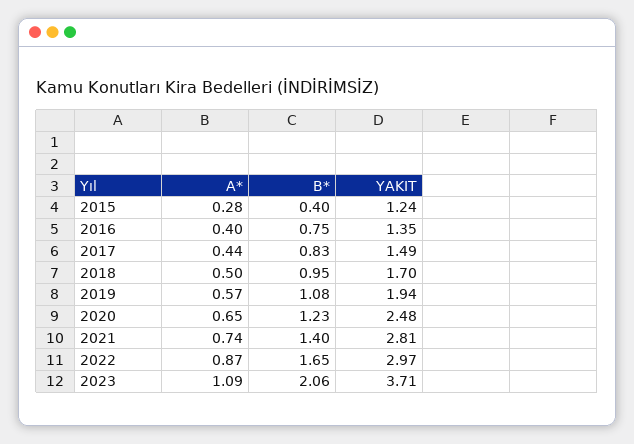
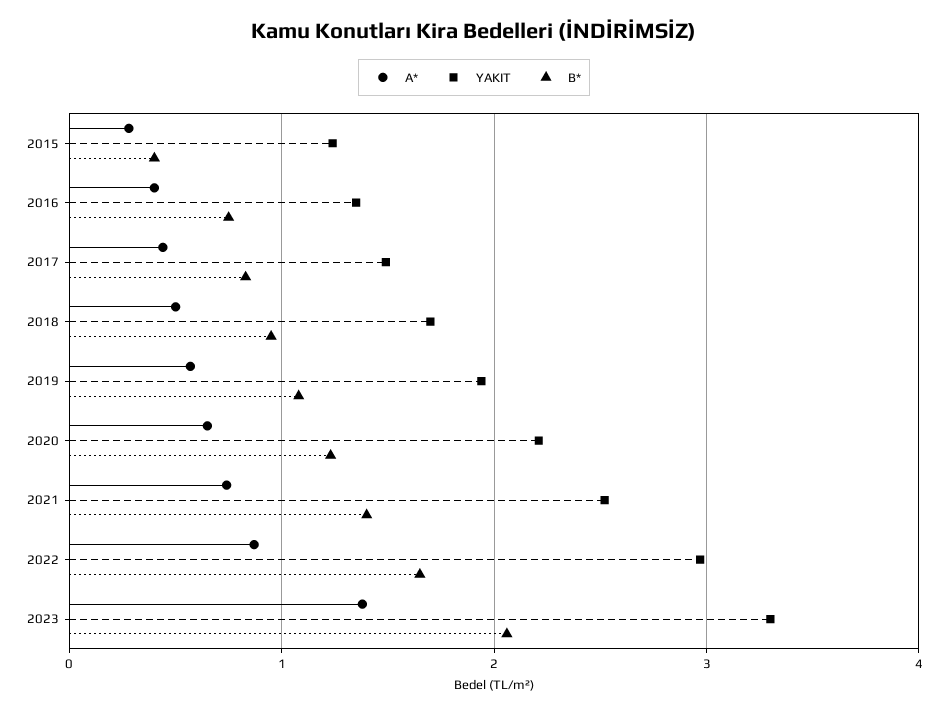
  {
    "A*": {
      "2015": 0.28,
      "2016": 0.4,
      "2017": 0.44,
      "2018": 0.5,
      "2019": 0.57,
      "2020": 0.65,
      "2021": 0.74,
      "2022": 0.87,
-     "2023": 1.09
+     "2023": 1.4
    },
    "B*": {
      "2015": 0.4,
      "2016": 0.75,
      "2017": 0.83,
      "2018": 0.95,
      "2019": 1.08,
      "2020": 1.23,
      "2021": 1.4,
      "2022": 1.65,
      "2023": 2.06
    },
    "YAKIT": {
      "2015": 1.24,
      "2016": 1.35,
      "2017": 1.49,
      "2018": 1.7,
      "2019": 1.94,
-     "2020": 2.48,
+     "2020": 2.2,
-     "2021": 2.81,
+     "2021": 2.5,
      "2022": 2.97,
-     "2023": 3.71
+     "2023": 3.3
    }
  }

